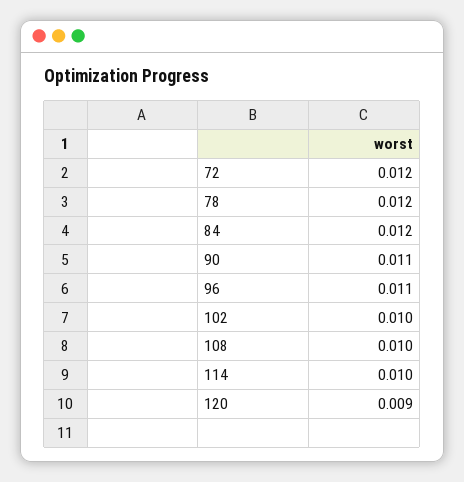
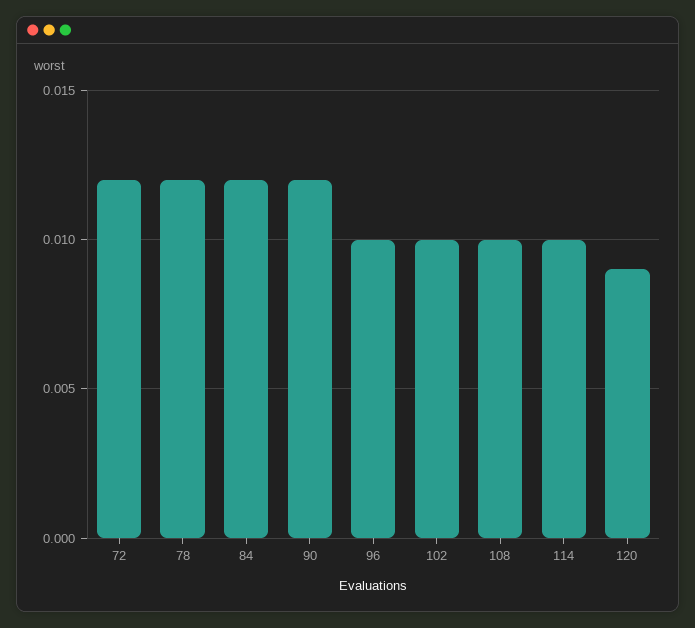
  {
    "72": 0.012,
    "78": 0.012,
    "84": 0.012,
-   "90": 0.011,
+   "90": 0.012,
-   "96": 0.011,
+   "96": 0.01,
    "102": 0.01,
    "108": 0.01,
    "114": 0.01,
    "120": 0.009
  }

